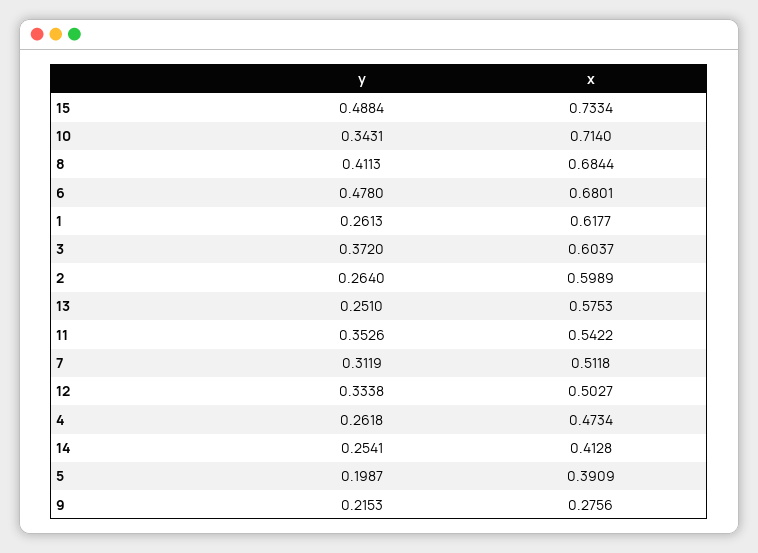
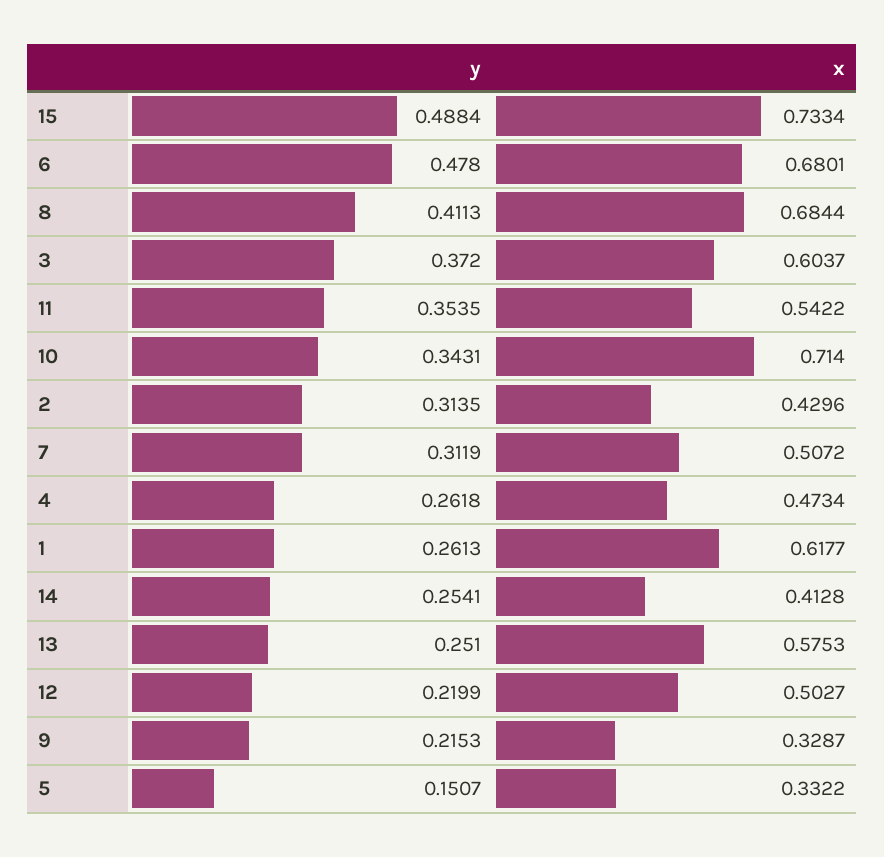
  {
    "y": {
      "15": 0.4884,
      "10": 0.3431,
      "8": 0.4113,
      "6": 0.478,
      "1": 0.2613,
      "3": 0.372,
-     "2": 0.264,
+     "2": 0.3135,
      "13": 0.251,
-     "11": 0.3526,
+     "11": 0.3535,
      "7": 0.3119,
-     "12": 0.3338,
+     "12": 0.2199,
      "4": 0.2618,
      "14": 0.2541,
-     "5": 0.1987,
+     "5": 0.1507,
      "9": 0.2153
    },
    "x": {
      "15": 0.7334,
      "10": 0.714,
      "8": 0.6844,
      "6": 0.6801,
      "1": 0.6177,
      "3": 0.6037,
-     "2": 0.5989,
+     "2": 0.4296,
      "13": 0.5753,
      "11": 0.5422,
-     "7": 0.5118,
+     "7": 0.5072,
      "12": 0.5027,
      "4": 0.4734,
      "14": 0.4128,
-     "5": 0.3909,
+     "5": 0.3322,
-     "9": 0.2756
+     "9": 0.3287
    }
  }

